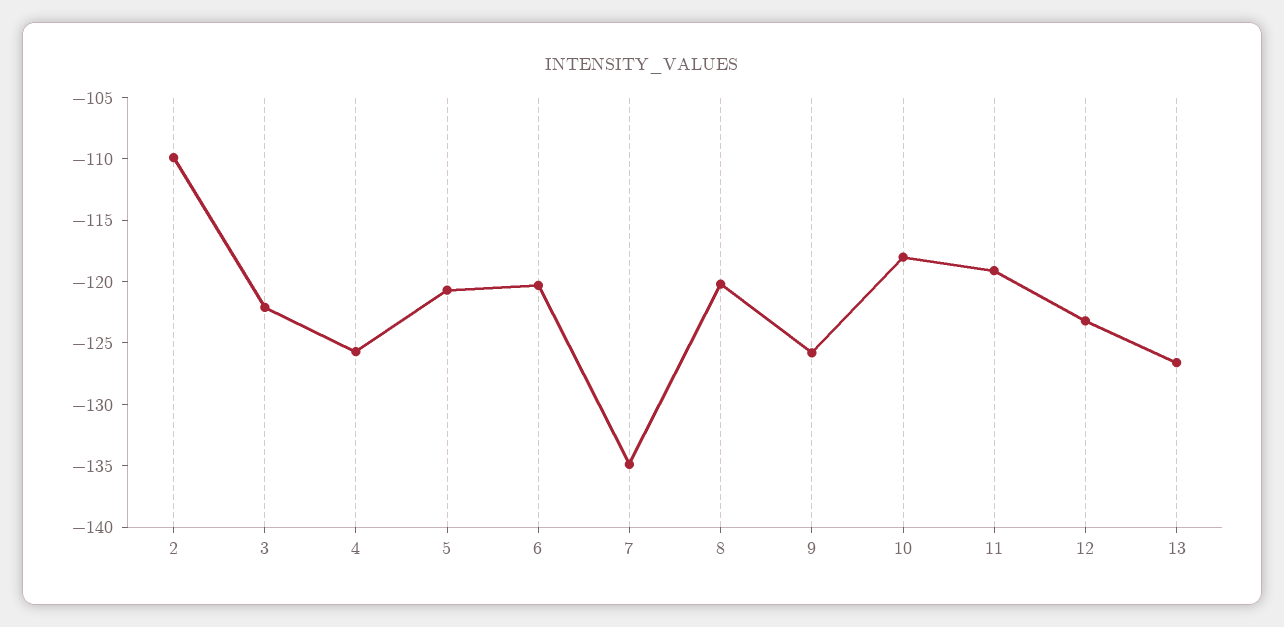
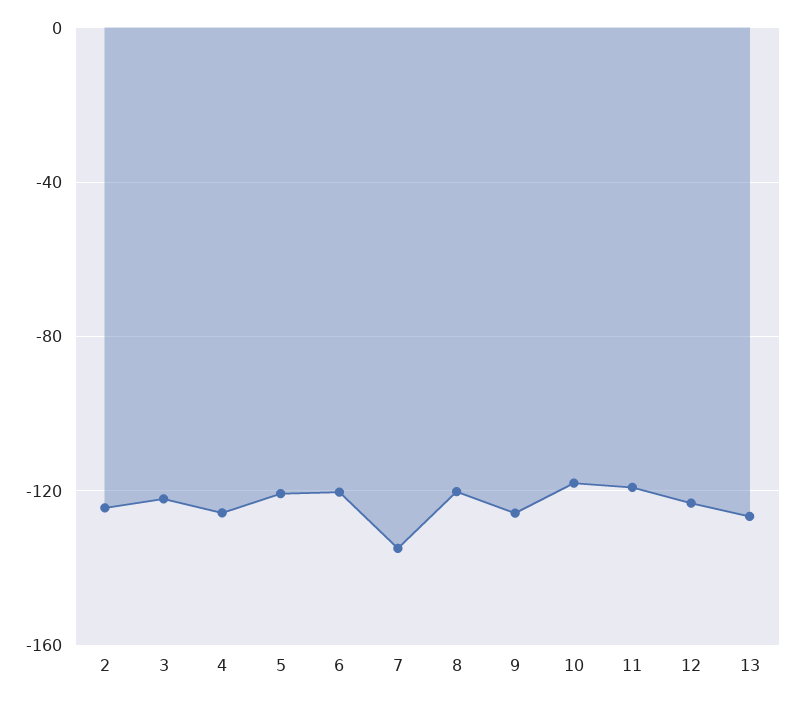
  {
-   "2": -110,
+   "2": -125,
    "3": -122,
    "4": -126,
    "5": -121,
    "6": -120,
    "7": -135,
    "8": -120,
    "9": -126,
    "10": -118,
    "11": -119,
    "12": -123,
    "13": -127
  }

